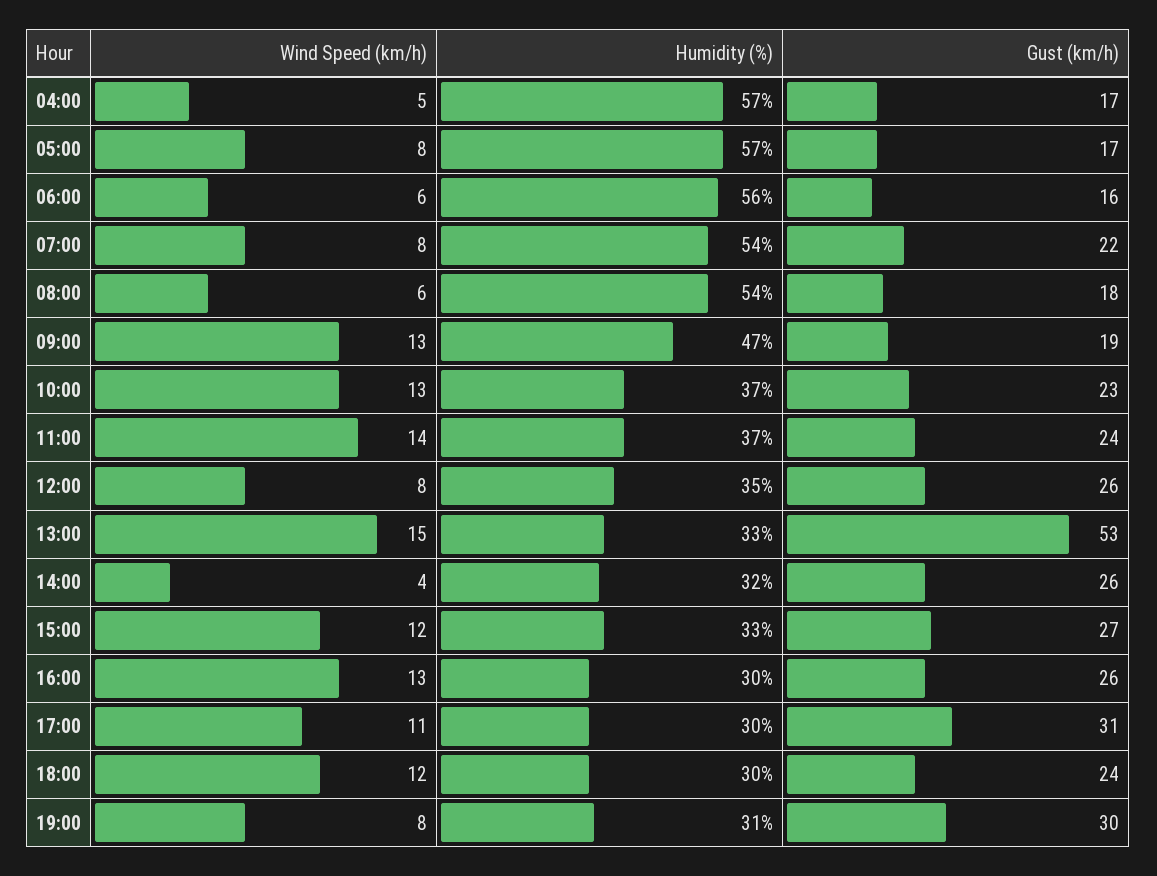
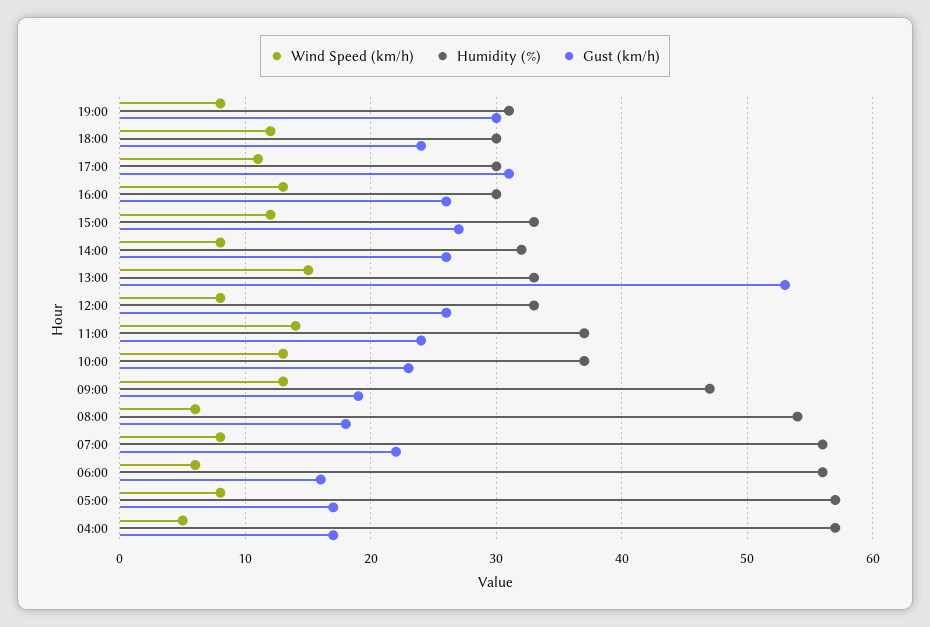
  {
    "Wind Speed (km/h)": {
      "04:00": 5,
      "05:00": 8,
      "06:00": 6,
      "07:00": 8,
      "08:00": 6,
      "09:00": 13,
      "10:00": 13,
      "11:00": 14,
      "12:00": 8,
      "13:00": 15,
-     "14:00": 4,
+     "14:00": 8,
      "15:00": 12,
      "16:00": 13,
      "17:00": 11,
      "18:00": 12,
      "19:00": 8
    },
    "Humidity (%)": {
      "04:00": 57,
      "05:00": 57,
      "06:00": 56,
-     "07:00": 54,
+     "07:00": 56,
      "08:00": 54,
      "09:00": 47,
      "10:00": 37,
      "11:00": 37,
-     "12:00": 35,
+     "12:00": 33,
      "13:00": 33,
      "14:00": 32,
      "15:00": 33,
      "16:00": 30,
      "17:00": 30,
      "18:00": 30,
      "19:00": 31
    },
    "Gust (km/h)": {
      "04:00": 17,
      "05:00": 17,
      "06:00": 16,
      "07:00": 22,
      "08:00": 18,
      "09:00": 19,
      "10:00": 23,
      "11:00": 24,
      "12:00": 26,
      "13:00": 53,
      "14:00": 26,
      "15:00": 27,
      "16:00": 26,
      "17:00": 31,
      "18:00": 24,
      "19:00": 30
    }
  }

